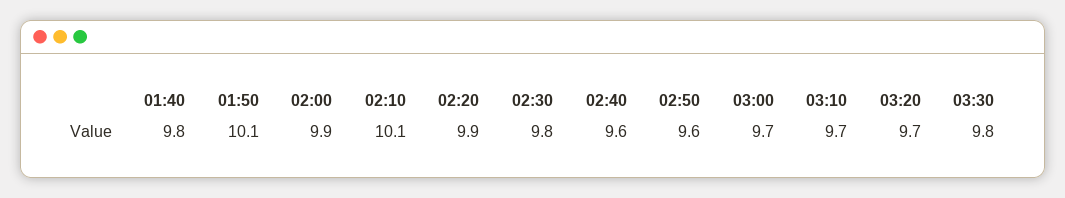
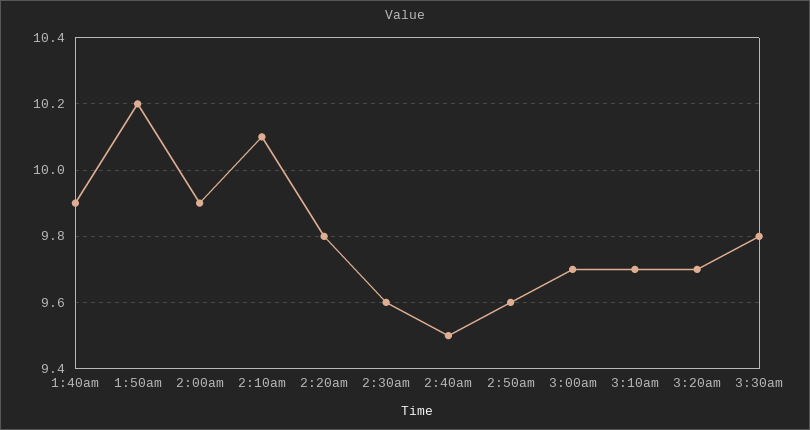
  {
-   "01:40": 9.8,
+   "01:40": 9.9,
-   "01:50": 10.1,
+   "01:50": 10.2,
    "02:00": 9.9,
    "02:10": 10.1,
-   "02:20": 9.9,
+   "02:20": 9.8,
-   "02:30": 9.8,
+   "02:30": 9.6,
-   "02:40": 9.6,
+   "02:40": 9.5,
    "02:50": 9.6,
    "03:00": 9.7,
    "03:10": 9.7,
    "03:20": 9.7,
    "03:30": 9.8
  }

